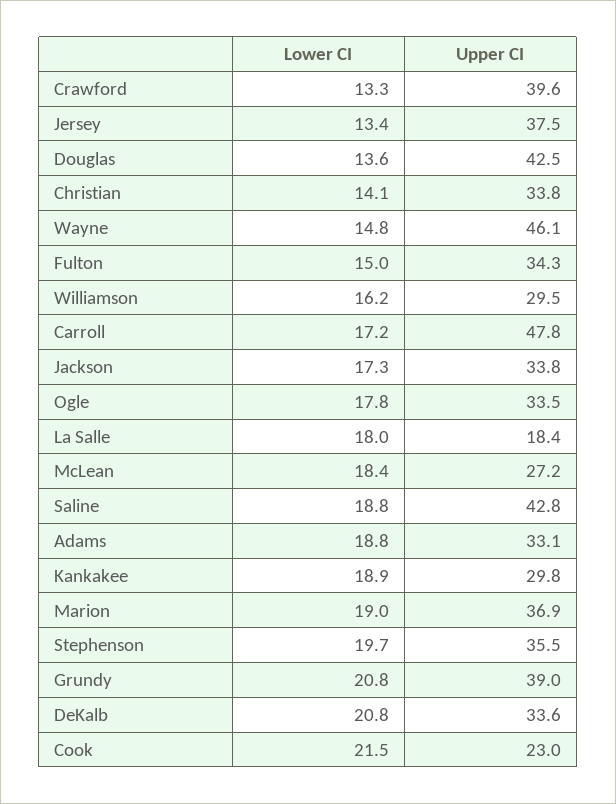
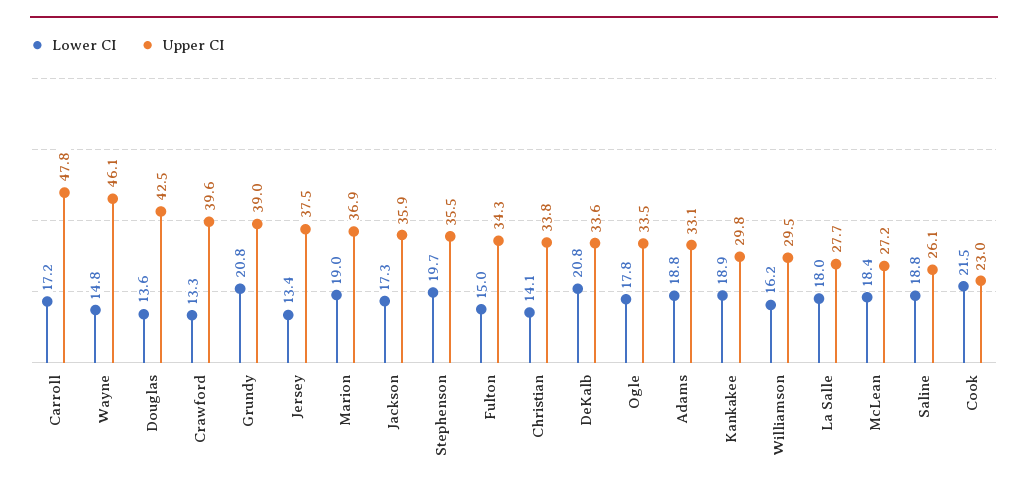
  {
    "Lower CI": {
      "Crawford": 13.3,
      "Jersey": 13.4,
      "Douglas": 13.6,
      "Christian": 14.1,
      "Wayne": 14.8,
      "Fulton": 15,
      "Williamson": 16.2,
      "Carroll": 17.2,
      "Jackson": 17.3,
      "Ogle": 17.8,
      "La Salle": 18,
      "McLean": 18.4,
      "Saline": 18.8,
      "Adams": 18.8,
      "Kankakee": 18.9,
      "Marion": 19,
      "Stephenson": 19.7,
      "Grundy": 20.8,
      "DeKalb": 20.8,
      "Cook": 21.5
    },
    "Upper CI": {
      "Crawford": 39.6,
      "Jersey": 37.5,
      "Douglas": 42.5,
      "Christian": 33.8,
      "Wayne": 46.1,
      "Fulton": 34.3,
      "Williamson": 29.5,
      "Carroll": 47.8,
-     "Jackson": 33.8,
+     "Jackson": 35.9,
      "Ogle": 33.5,
-     "La Salle": 18.4,
+     "La Salle": 27.7,
      "McLean": 27.2,
-     "Saline": 42.8,
+     "Saline": 26.1,
      "Adams": 33.1,
      "Kankakee": 29.8,
      "Marion": 36.9,
      "Stephenson": 35.5,
      "Grundy": 39,
      "DeKalb": 33.6,
      "Cook": 23
    }
  }

